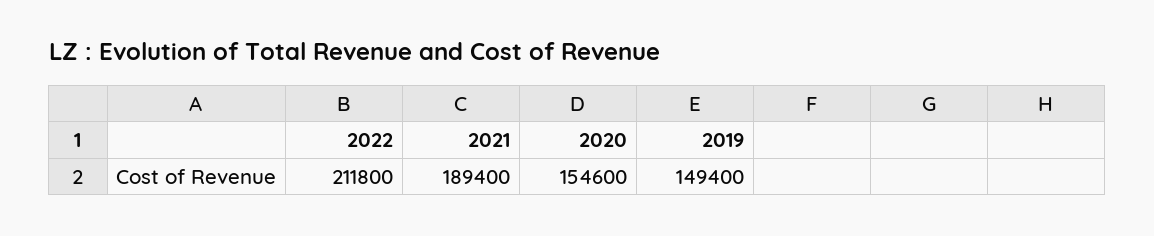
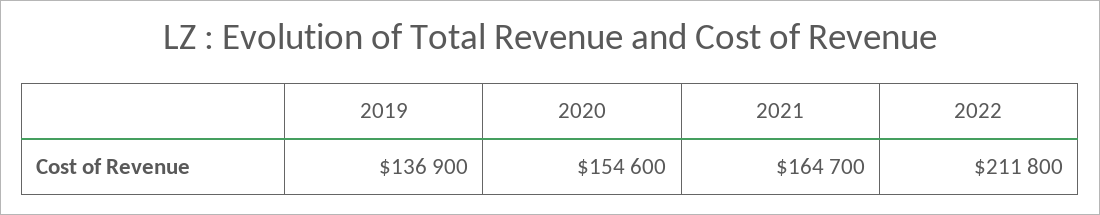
  {
    "2022": 211800,
-   "2021": 189400,
+   "2021": 164700,
    "2020": 154600,
-   "2019": 149400
+   "2019": 136900
  }

